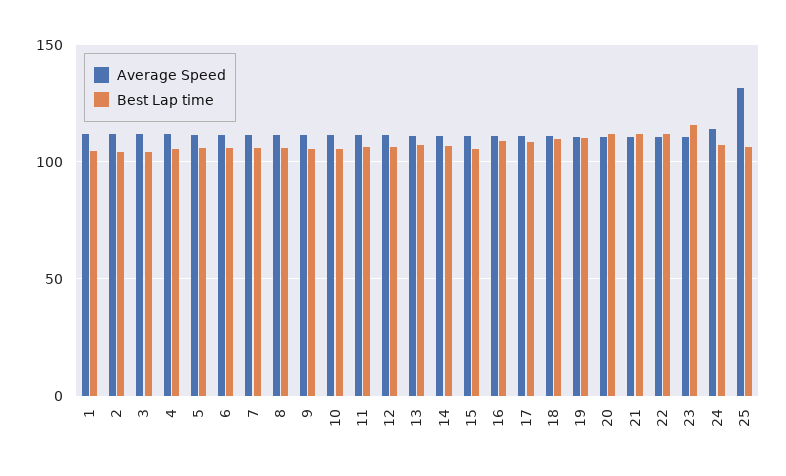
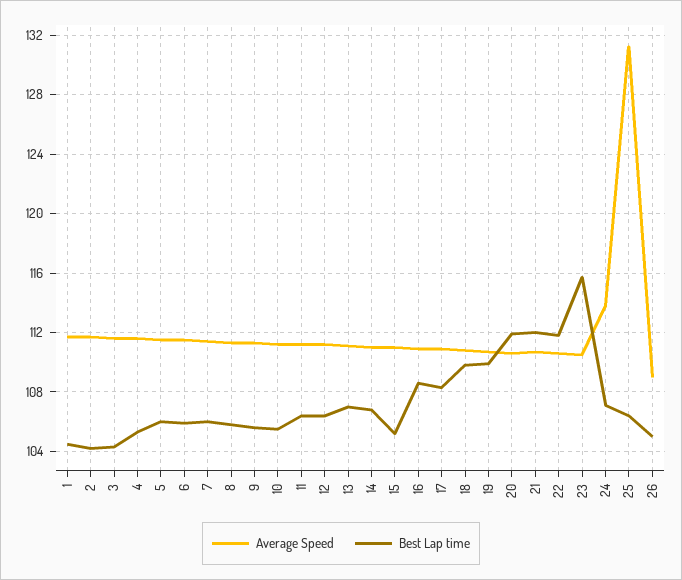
  {
    "Average Speed": {
      "1": 111.5,
      "2": 111.5,
      "3": 111.5,
      "4": 111.5,
      "5": 111.5,
      "6": 111.5,
      "7": 111.5,
      "8": 111.5,
      "9": 111.5,
      "10": 111,
      "11": 111,
      "12": 111,
      "13": 111,
      "14": 111,
      "15": 111,
      "16": 111,
      "17": 111,
      "18": 111,
      "19": 110.5,
      "20": 110.5,
      "21": 110.5,
      "22": 110.5,
      "23": 110.5,
      "24": 114,
-     "25": 131
+     "25": 131,
+     "26": 109
    },
    "Best Lap time": {
      "1": 104.5,
      "2": 104,
      "3": 104.5,
      "4": 105.5,
      "5": 106,
      "6": 106,
      "7": 106,
      "8": 106,
      "9": 105.5,
      "10": 105.5,
      "11": 106.5,
      "12": 106.5,
      "13": 107,
      "14": 107,
      "15": 105,
      "16": 108.5,
      "17": 108.5,
      "18": 110,
      "19": 110,
      "20": 112,
      "21": 112,
      "22": 112,
      "23": 115.5,
      "24": 107,
-     "25": 106.5
+     "25": 106.5,
+     "26": 105
    }
  }

